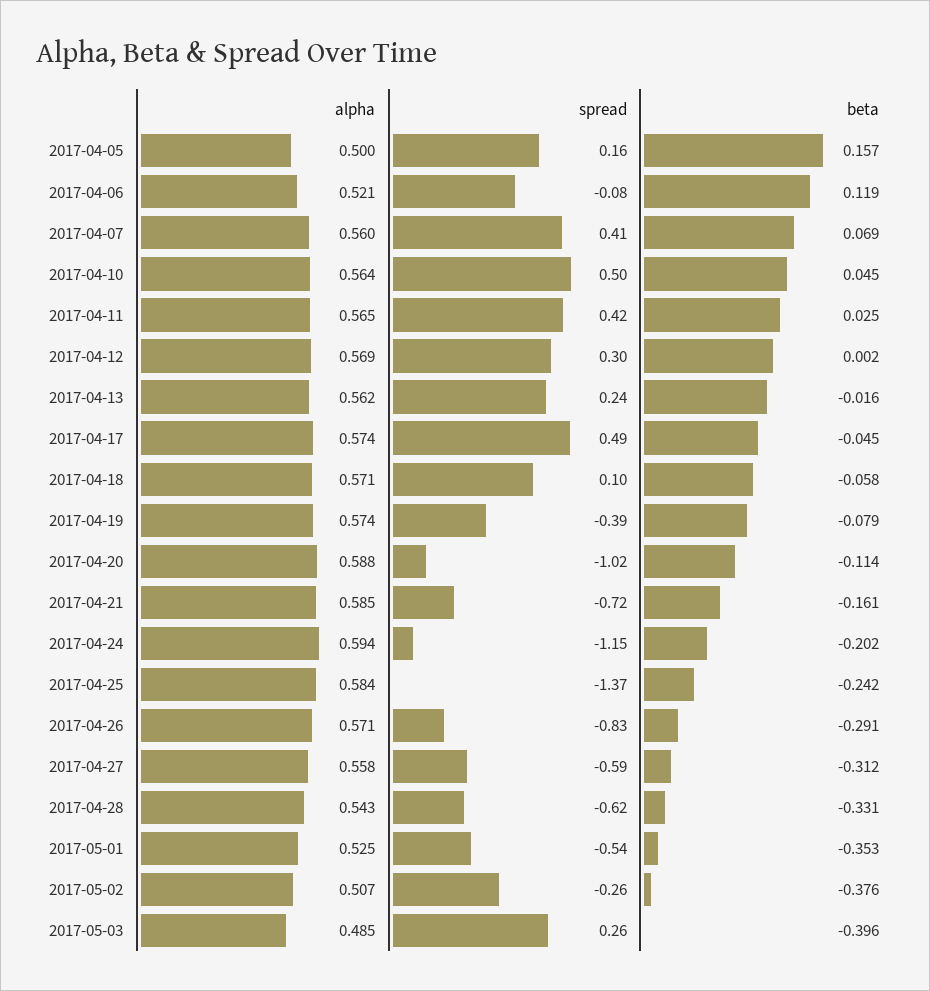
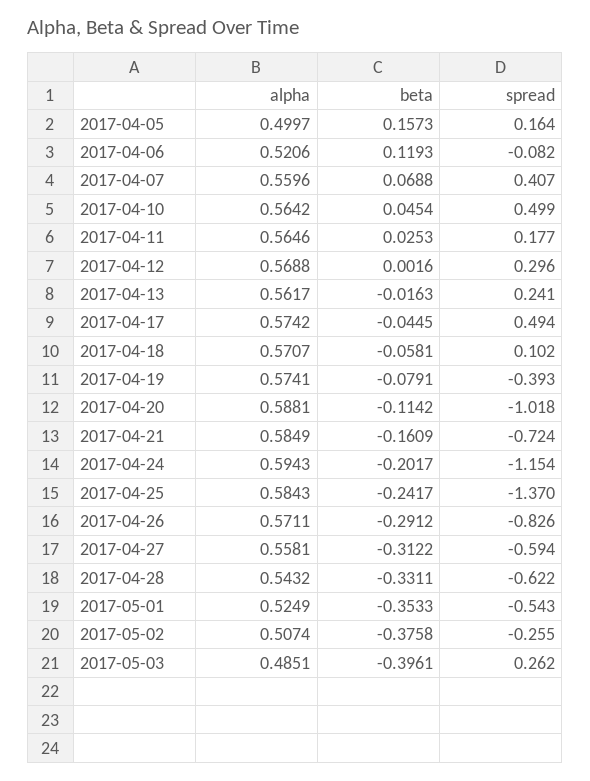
  {
    "alpha": {
      "2017-04-05": 0.4997,
      "2017-04-06": 0.5206,
      "2017-04-07": 0.5596,
      "2017-04-10": 0.5642,
      "2017-04-11": 0.5646,
      "2017-04-12": 0.5688,
      "2017-04-13": 0.5617,
      "2017-04-17": 0.5742,
      "2017-04-18": 0.5707,
      "2017-04-19": 0.5741,
      "2017-04-20": 0.5881,
      "2017-04-21": 0.5849,
      "2017-04-24": 0.5943,
      "2017-04-25": 0.5843,
      "2017-04-26": 0.5711,
      "2017-04-27": 0.5581,
      "2017-04-28": 0.5432,
      "2017-05-01": 0.5249,
      "2017-05-02": 0.5074,
      "2017-05-03": 0.4851
    },
    "spread": {
      "2017-04-05": 0.164,
      "2017-04-06": -0.082,
      "2017-04-07": 0.407,
      "2017-04-10": 0.499,
-     "2017-04-11": 0.42,
+     "2017-04-11": 0.177,
      "2017-04-12": 0.296,
      "2017-04-13": 0.241,
      "2017-04-17": 0.494,
      "2017-04-18": 0.102,
      "2017-04-19": -0.393,
      "2017-04-20": -1.018,
      "2017-04-21": -0.724,
      "2017-04-24": -1.154,
      "2017-04-25": -1.37,
      "2017-04-26": -0.826,
      "2017-04-27": -0.594,
      "2017-04-28": -0.622,
      "2017-05-01": -0.543,
      "2017-05-02": -0.255,
      "2017-05-03": 0.262
    },
    "beta": {
      "2017-04-05": 0.1573,
      "2017-04-06": 0.1193,
      "2017-04-07": 0.0688,
      "2017-04-10": 0.0454,
      "2017-04-11": 0.0253,
      "2017-04-12": 0.0016,
      "2017-04-13": -0.0163,
      "2017-04-17": -0.0445,
      "2017-04-18": -0.0581,
      "2017-04-19": -0.0791,
      "2017-04-20": -0.1142,
      "2017-04-21": -0.1609,
      "2017-04-24": -0.2017,
      "2017-04-25": -0.2417,
      "2017-04-26": -0.2912,
      "2017-04-27": -0.3122,
      "2017-04-28": -0.3311,
      "2017-05-01": -0.3533,
      "2017-05-02": -0.3758,
      "2017-05-03": -0.3961
    }
  }

